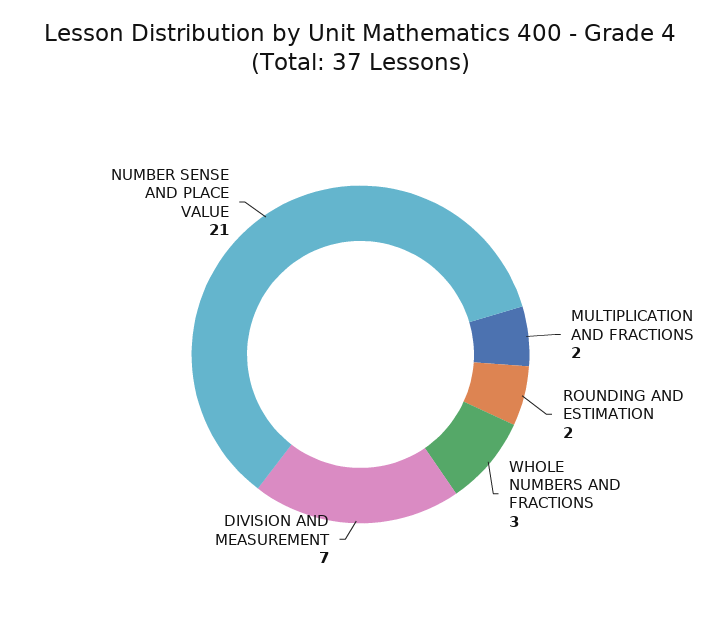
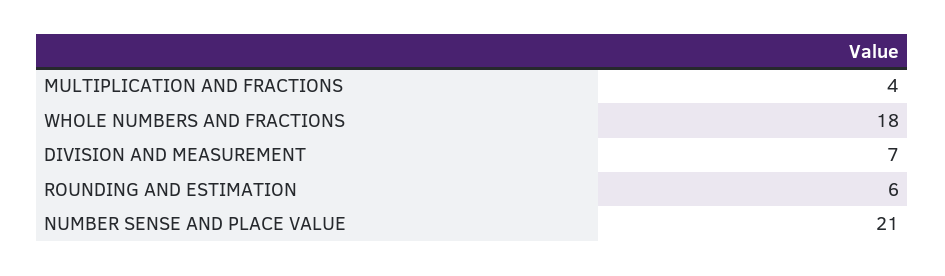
  {
-   "MULTIPLICATION AND FRACTIONS": 2,
+   "MULTIPLICATION AND FRACTIONS": 4,
-   "ROUNDING AND ESTIMATION": 2,
+   "ROUNDING AND ESTIMATION": 6,
-   "WHOLE NUMBERS AND FRACTIONS": 3,
+   "WHOLE NUMBERS AND FRACTIONS": 18,
    "DIVISION AND MEASUREMENT": 7,
    "NUMBER SENSE AND PLACE VALUE": 21
  }

